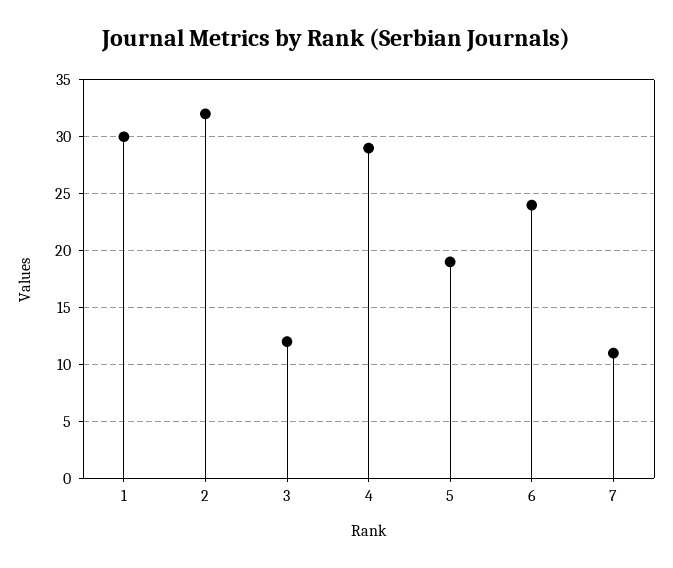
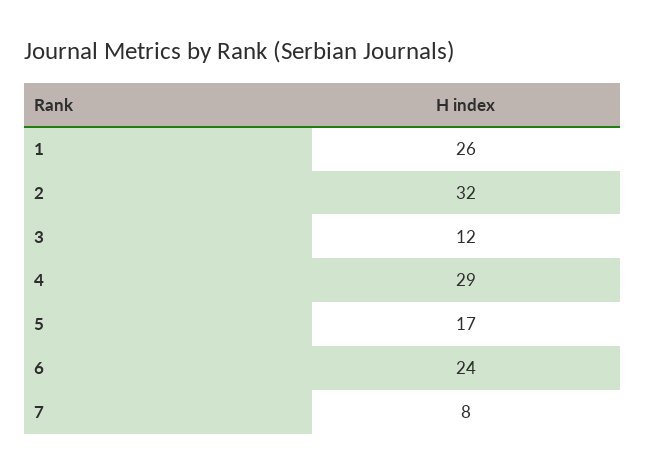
  {
-   "1": 30,
+   "1": 26,
    "2": 32,
    "3": 12,
    "4": 29,
-   "5": 19,
+   "5": 17,
    "6": 24,
-   "7": 11
+   "7": 8
  }

